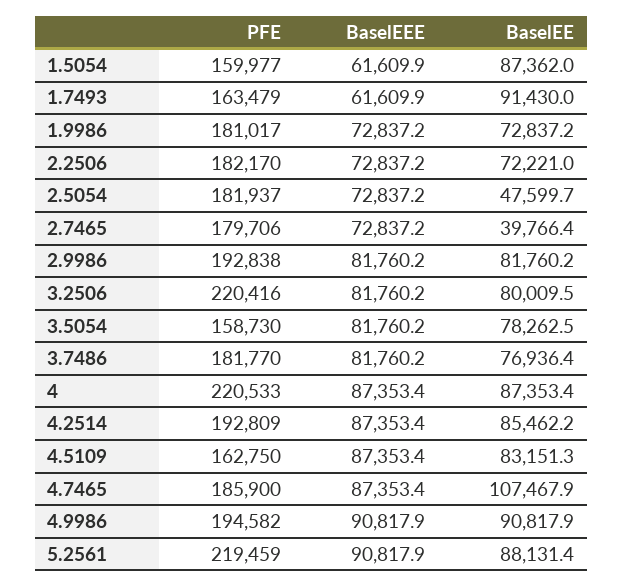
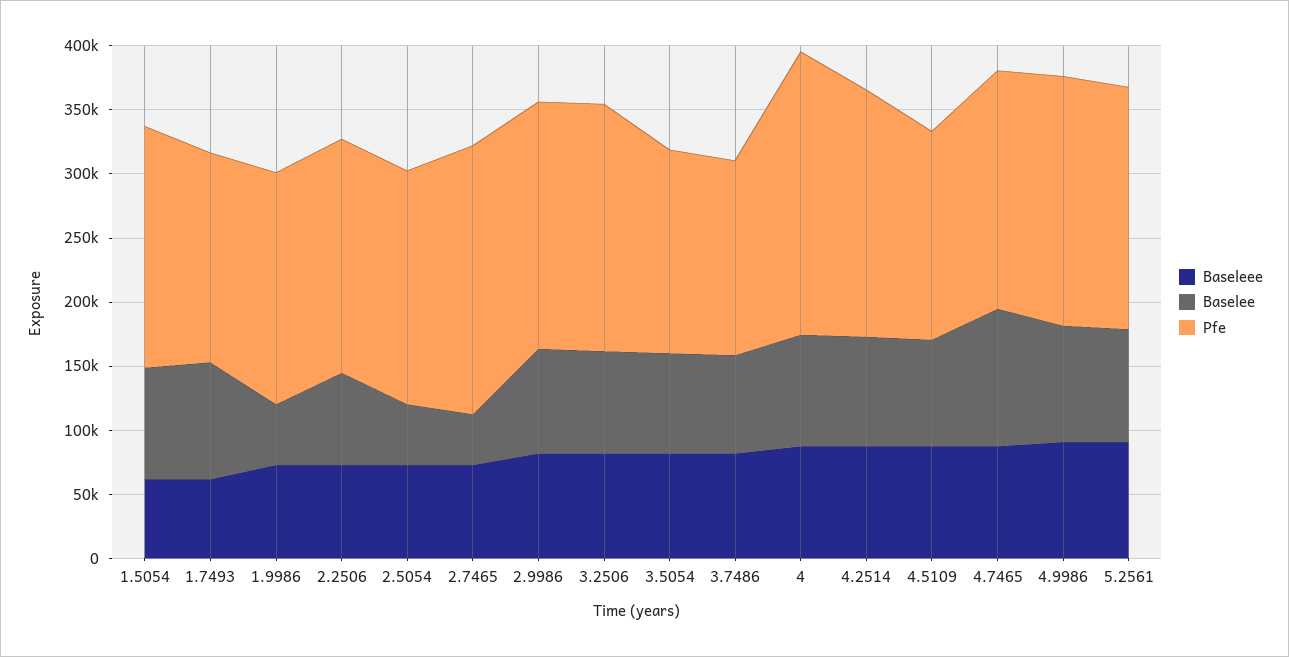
  {
    "PFE": {
-     "1.5054": 159977,
+     "1.5054": 190000,
      "1.7493": 163479,
      "1.9986": 181017,
      "2.2506": 182170,
      "2.5054": 181937,
-     "2.7465": 179706,
+     "2.7465": 210000,
      "2.9986": 192838,
-     "3.2506": 220416,
+     "3.2506": 190000,
      "3.5054": 158730,
-     "3.7486": 181770,
+     "3.7486": 150000,
      "4": 220533,
      "4.2514": 192809,
      "4.5109": 162750,
      "4.7465": 185900,
      "4.9986": 194582,
-     "5.2561": 219459
+     "5.2561": 190000
    },
    "BaselEEE": {
      "1.5054": 61609.9,
      "1.7493": 61609.9,
      "1.9986": 72837.2,
      "2.2506": 72837.2,
      "2.5054": 72837.2,
      "2.7465": 72837.2,
      "2.9986": 81760.2,
      "3.2506": 81760.2,
      "3.5054": 81760.2,
      "3.7486": 81760.2,
      "4": 87353.4,
      "4.2514": 87353.4,
      "4.5109": 87353.4,
      "4.7465": 87353.4,
      "4.9986": 90817.9,
      "5.2561": 90817.9
    },
    "BaselEE": {
      "1.5054": 87362,
      "1.7493": 91430,
-     "1.9986": 72837.2,
+     "1.9986": 50000,
      "2.2506": 72221,
      "2.5054": 47599.7,
      "2.7465": 39766.4,
      "2.9986": 81760.2,
      "3.2506": 80009.5,
      "3.5054": 78262.5,
      "3.7486": 76936.4,
      "4": 87353.4,
      "4.2514": 85462.2,
      "4.5109": 83151.3,
      "4.7465": 107467.9,
      "4.9986": 90817.9,
      "5.2561": 88131.4
    }
  }

